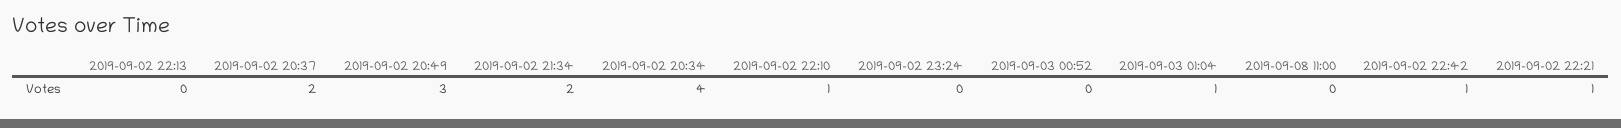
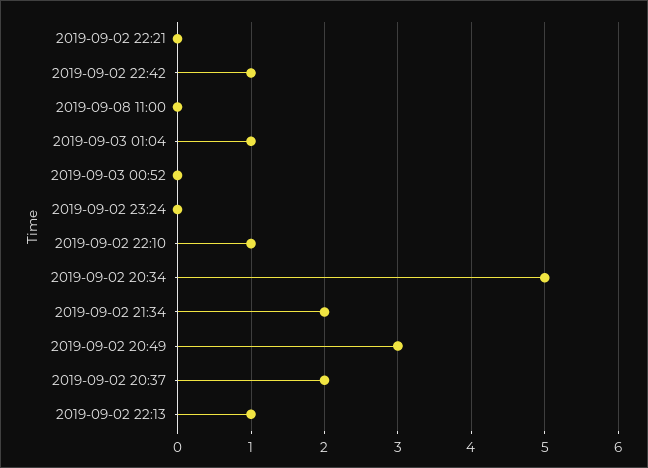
  {
-   "2019-09-02 22:13": 0,
+   "2019-09-02 22:13": 1,
    "2019-09-02 20:37": 2,
    "2019-09-02 20:49": 3,
    "2019-09-02 21:34": 2,
-   "2019-09-02 20:34": 4,
+   "2019-09-02 20:34": 5,
    "2019-09-02 22:10": 1,
    "2019-09-02 23:24": 0,
    "2019-09-03 00:52": 0,
    "2019-09-03 01:04": 1,
    "2019-09-08 11:00": 0,
    "2019-09-02 22:42": 1,
-   "2019-09-02 22:21": 1
+   "2019-09-02 22:21": 0
  }

